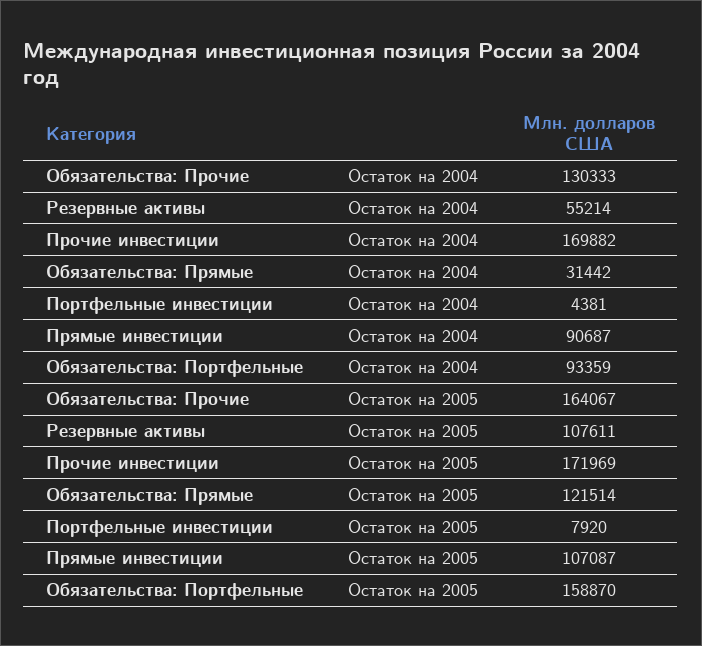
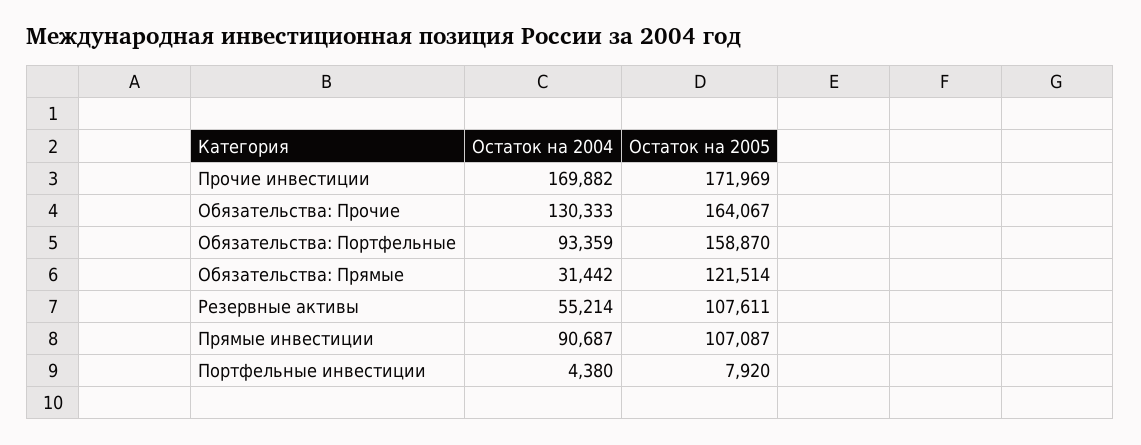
  {
    "Обязательства: Прочие": {
      "Остаток на 2004": 130333,
      "Остаток на 2005": 164067
    },
    "Резервные активы": {
      "Остаток на 2004": 55214,
      "Остаток на 2005": 107611
    },
    "Прочие инвестиции": {
      "Остаток на 2004": 169882,
      "Остаток на 2005": 171969
    },
    "Обязательства: Прямые": {
      "Остаток на 2004": 31442,
      "Остаток на 2005": 121514
    },
    "Портфельные инвестиции": {
-     "Остаток на 2004": 4381,
+     "Остаток на 2004": 4380,
      "Остаток на 2005": 7920
    },
    "Прямые инвестиции": {
      "Остаток на 2004": 90687,
      "Остаток на 2005": 107087
    },
    "Обязательства: Портфельные": {
      "Остаток на 2004": 93359,
      "Остаток на 2005": 158870
    }
  }

